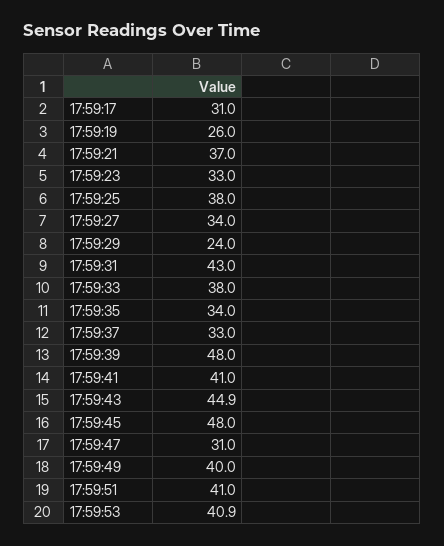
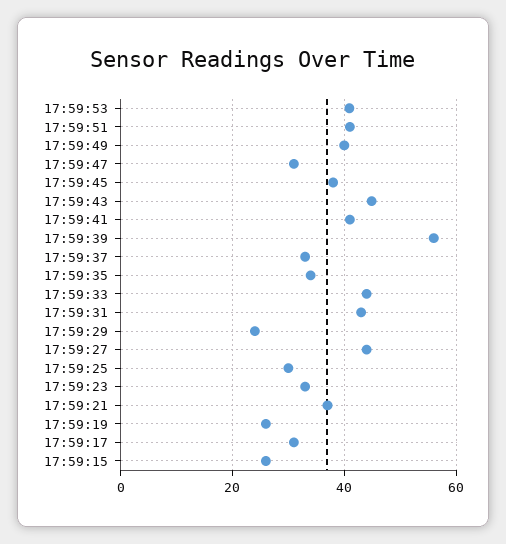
  {
    "17:59:17": 31,
    "17:59:19": 26,
    "17:59:21": 37,
    "17:59:23": 33,
-   "17:59:25": 38,
+   "17:59:25": 30,
-   "17:59:27": 34,
+   "17:59:27": 44,
    "17:59:29": 24,
    "17:59:31": 43,
-   "17:59:33": 38,
+   "17:59:33": 44,
    "17:59:35": 34,
    "17:59:37": 33,
-   "17:59:39": 48,
+   "17:59:39": 56,
    "17:59:41": 41,
    "17:59:43": 44.9,
-   "17:59:45": 48,
+   "17:59:45": 38,
    "17:59:47": 31,
    "17:59:49": 40,
    "17:59:51": 41,
-   "17:59:53": 40.9
+   "17:59:53": 40.9,
+   "17:59:15": 26
  }

